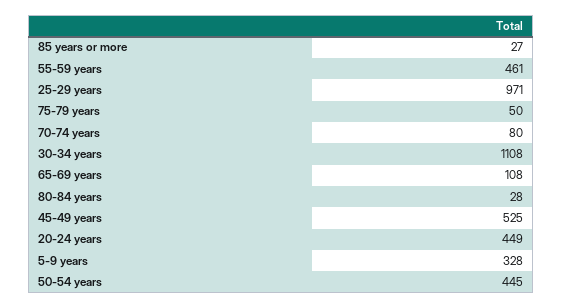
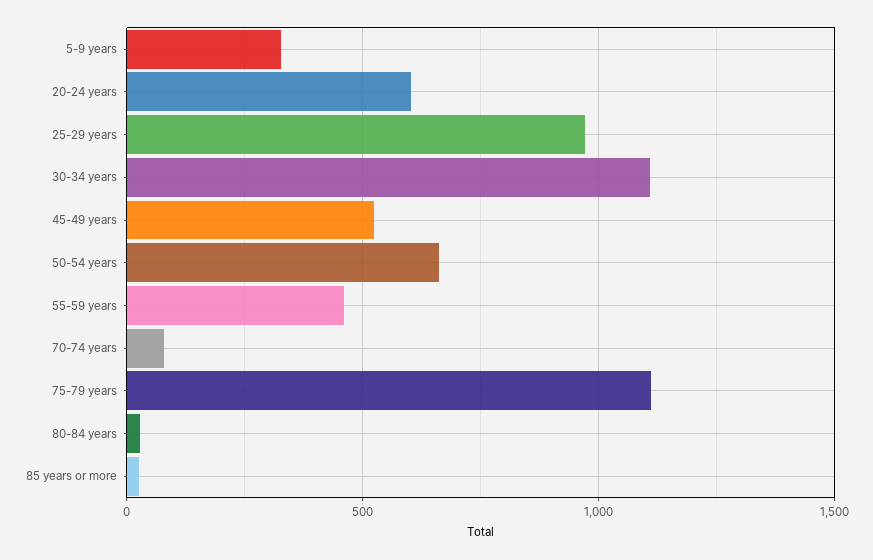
  {
    "85 years or more": 27,
    "55-59 years": 461,
    "25-29 years": 971,
-   "75-79 years": 50,
+   "75-79 years": 1100,
    "70-74 years": 80,
    "30-34 years": 1108,
-   "65-69 years": 108,
    "80-84 years": 28,
    "45-49 years": 525,
-   "20-24 years": 449,
+   "20-24 years": 600,
    "5-9 years": 328,
-   "50-54 years": 445
+   "50-54 years": 650
  }

